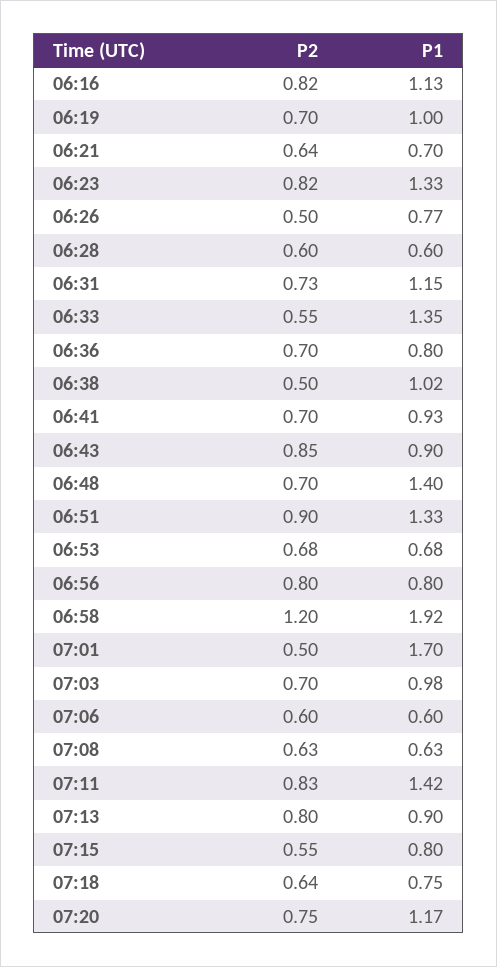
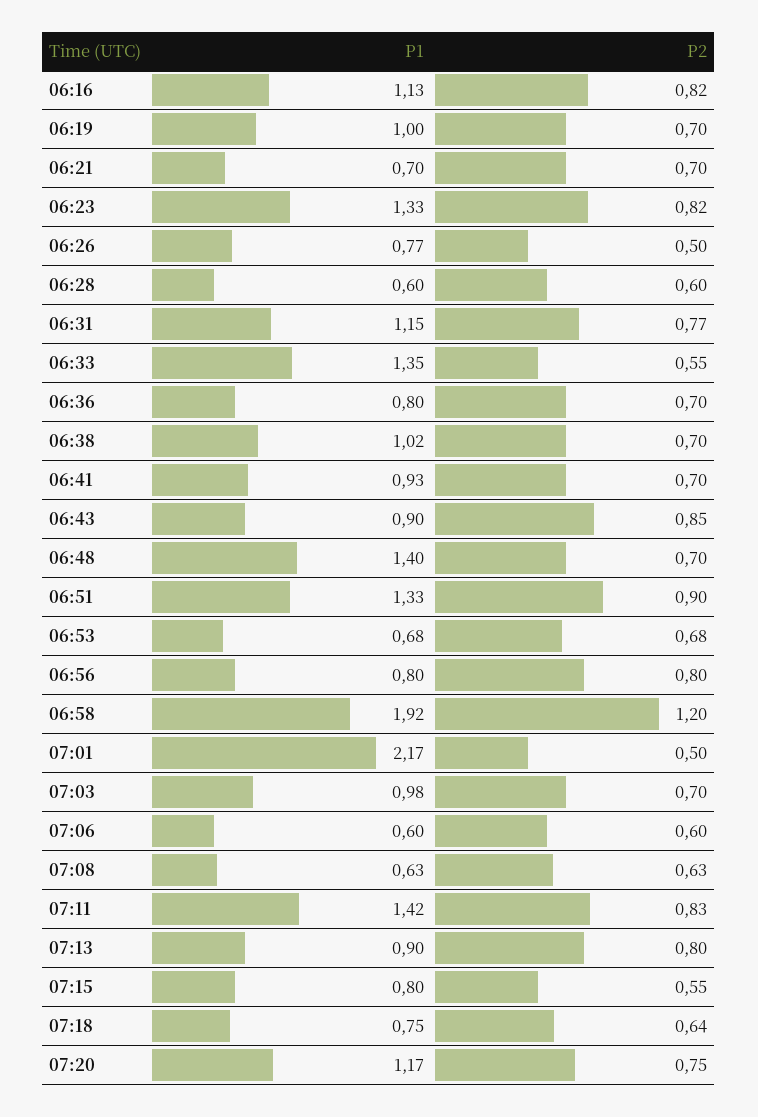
  {
    "P2": {
      "06:16": 0.82,
      "06:19": 0.7,
-     "06:21": 0.64,
+     "06:21": 0.7,
      "06:23": 0.82,
      "06:26": 0.5,
      "06:28": 0.6,
-     "06:31": 0.73,
+     "06:31": 0.77,
      "06:33": 0.55,
      "06:36": 0.7,
-     "06:38": 0.5,
+     "06:38": 0.7,
      "06:41": 0.7,
      "06:43": 0.85,
      "06:48": 0.7,
      "06:51": 0.9,
      "06:53": 0.68,
      "06:56": 0.8,
      "06:58": 1.2,
      "07:01": 0.5,
      "07:03": 0.7,
      "07:06": 0.6,
      "07:08": 0.63,
      "07:11": 0.83,
      "07:13": 0.8,
      "07:15": 0.55,
      "07:18": 0.64,
      "07:20": 0.75
    },
    "P1": {
      "06:16": 1.13,
      "06:19": 1,
      "06:21": 0.7,
      "06:23": 1.33,
      "06:26": 0.77,
      "06:28": 0.6,
      "06:31": 1.15,
      "06:33": 1.35,
      "06:36": 0.8,
      "06:38": 1.02,
      "06:41": 0.93,
      "06:43": 0.9,
      "06:48": 1.4,
      "06:51": 1.33,
      "06:53": 0.68,
      "06:56": 0.8,
      "06:58": 1.92,
-     "07:01": 1.7,
+     "07:01": 2.17,
      "07:03": 0.98,
      "07:06": 0.6,
      "07:08": 0.63,
      "07:11": 1.42,
      "07:13": 0.9,
      "07:15": 0.8,
      "07:18": 0.75,
      "07:20": 1.17
    }
  }

